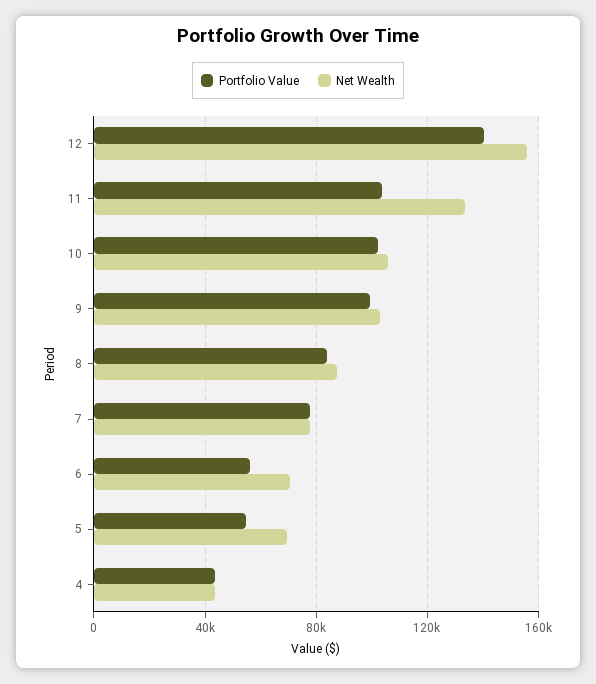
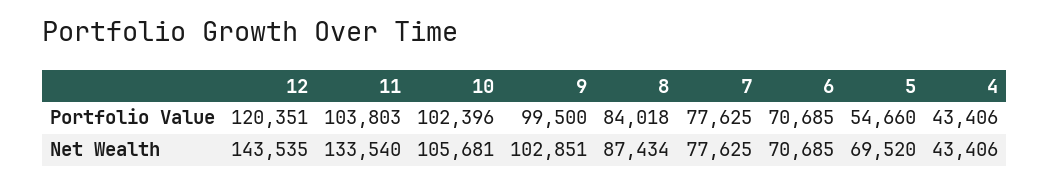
  {
    "Portfolio Value": {
-     "12": 140000,
+     "12": 120351,
      "11": 103803,
      "10": 102396,
      "9": 99500,
      "8": 84018,
      "7": 77625,
-     "6": 55000,
+     "6": 70685,
      "5": 54660,
      "4": 43406
    },
    "Net Wealth": {
-     "12": 155000,
+     "12": 143535,
      "11": 133540,
      "10": 105681,
      "9": 102851,
      "8": 87434,
      "7": 77625,
      "6": 70685,
      "5": 69520,
      "4": 43406
    }
  }

